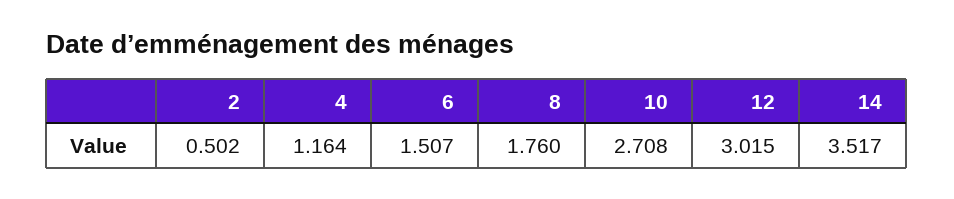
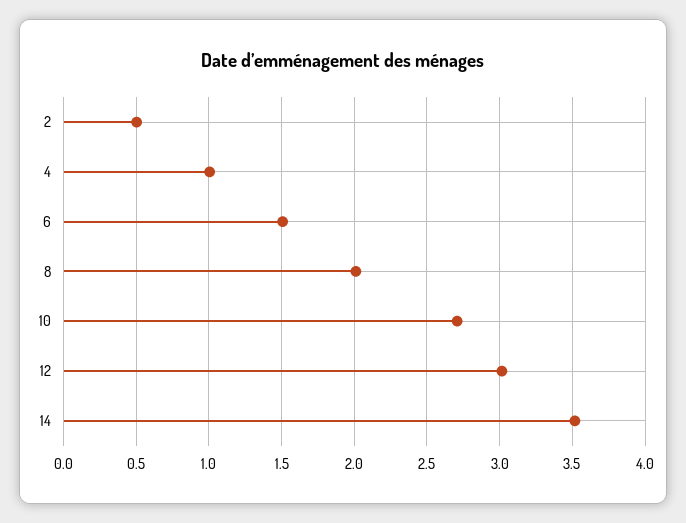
  {
    "2": 0.502,
-   "4": 1.164,
+   "4": 1,
    "6": 1.507,
-   "8": 1.76,
+   "8": 2,
    "10": 2.708,
    "12": 3.015,
    "14": 3.517
  }

